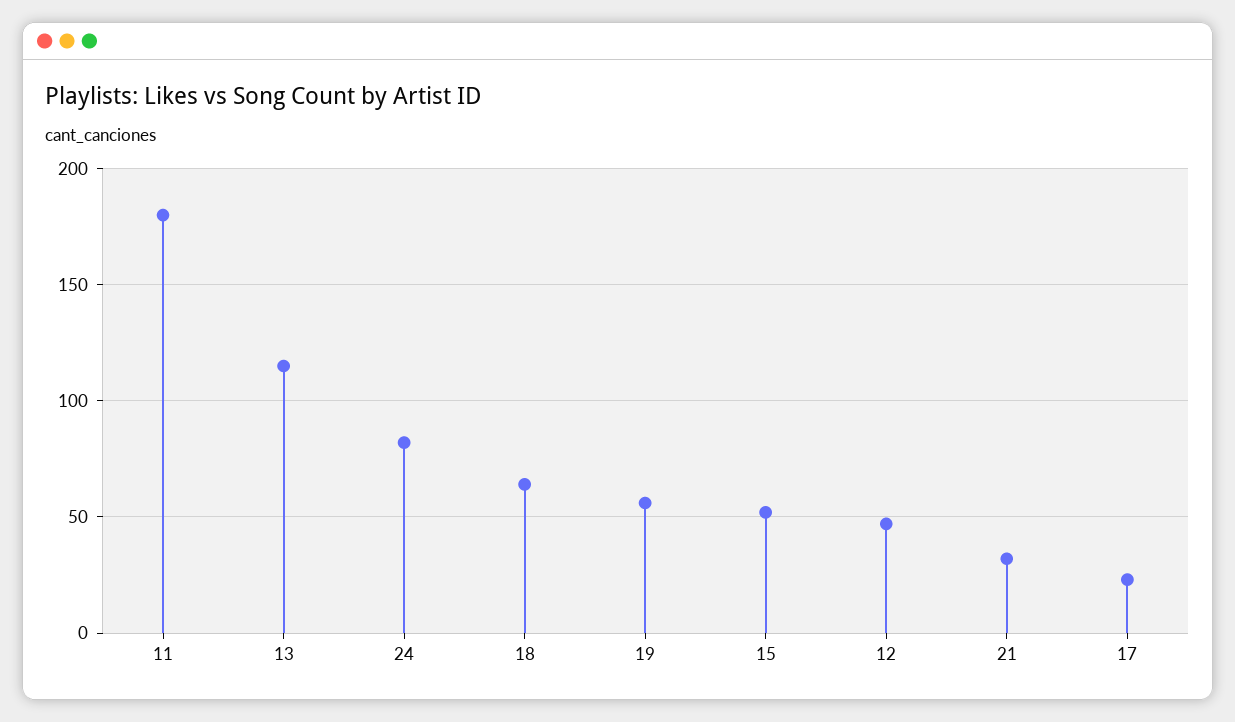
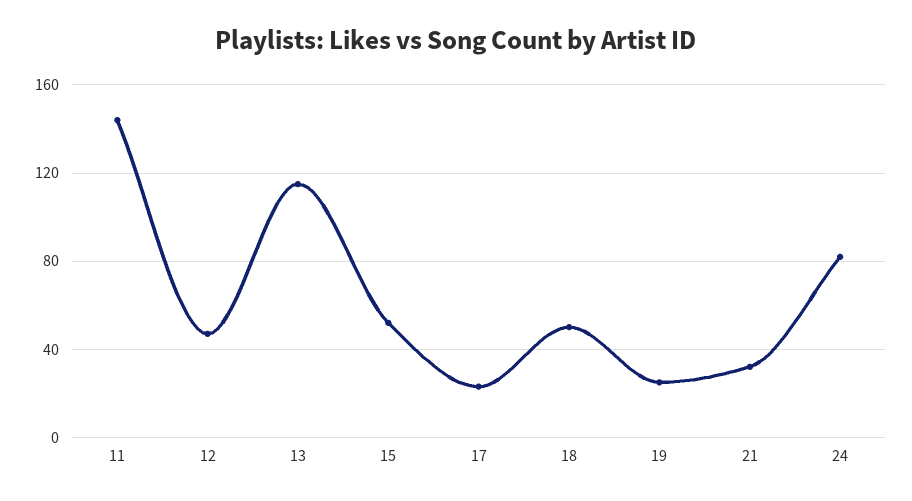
  {
-   "11": 180,
+   "11": 145,
    "13": 115,
    "24": 80,
-   "18": 65,
+   "18": 50,
-   "19": 55,
+   "19": 25,
    "15": 50,
    "12": 45,
    "21": 30,
    "17": 25
  }

